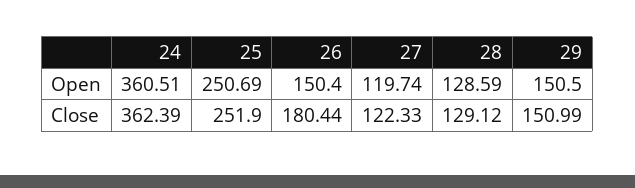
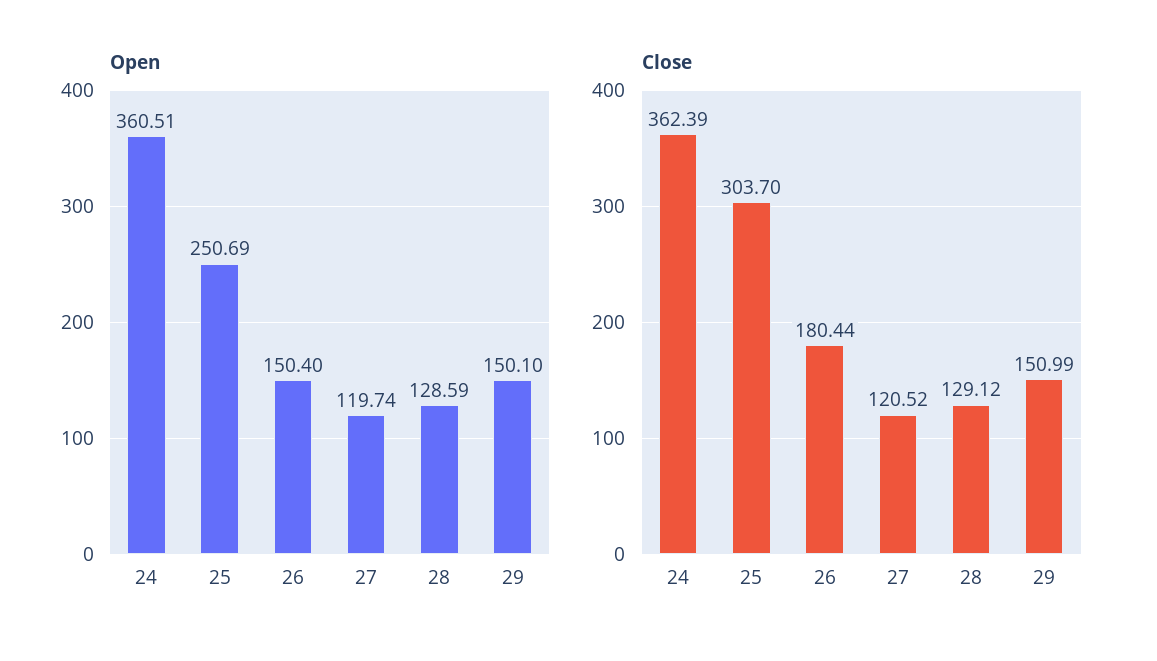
  {
    "Open": {
      "24": 360.51,
      "25": 250.69,
      "26": 150.4,
      "27": 119.74,
      "28": 128.59,
-     "29": 150.5
+     "29": 150.1
    },
    "Close": {
      "24": 362.39,
-     "25": 251.9,
+     "25": 303.7,
      "26": 180.44,
-     "27": 122.33,
+     "27": 120.52,
      "28": 129.12,
      "29": 150.99
    }
  }

